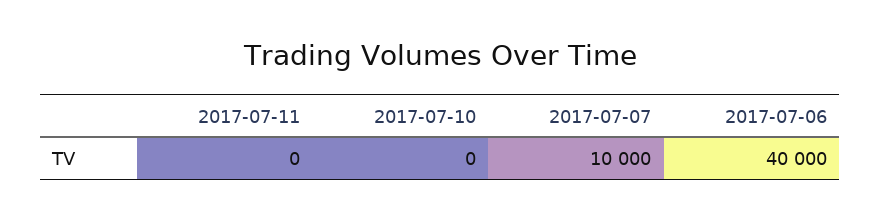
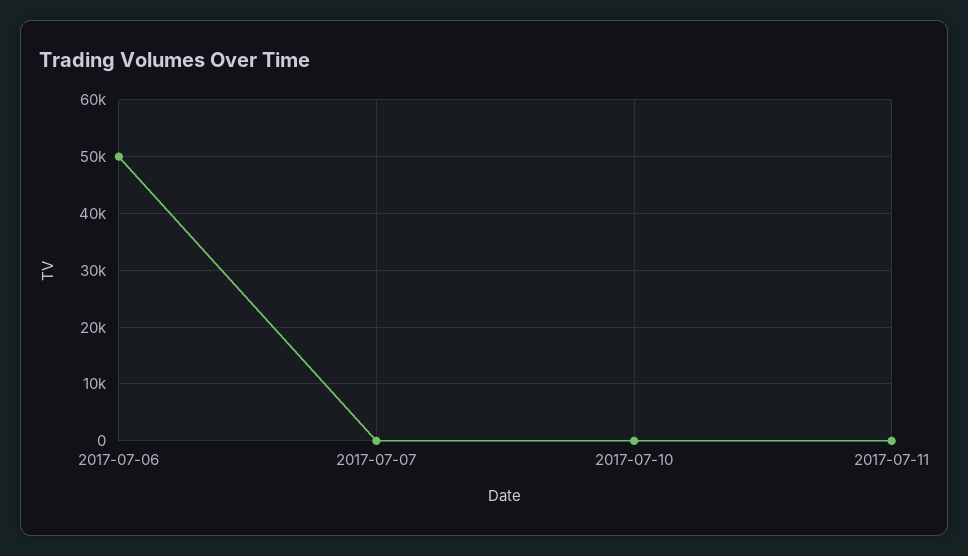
  {
    "2017-07-11": 0,
    "2017-07-10": 0,
-   "2017-07-07": 10000,
+   "2017-07-07": 0,
-   "2017-07-06": 40000
+   "2017-07-06": 50000
  }

